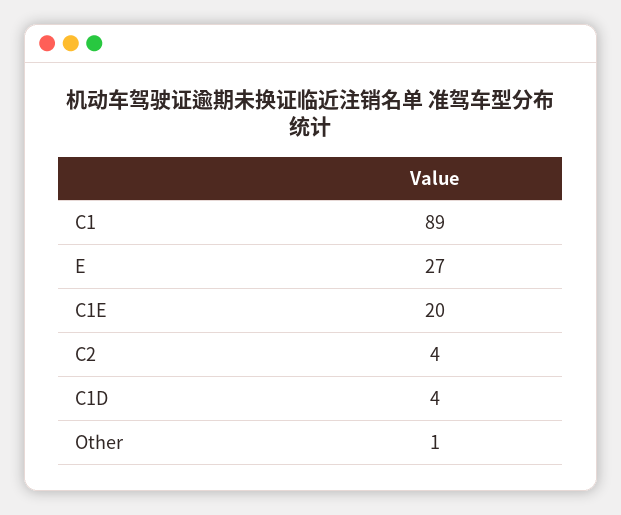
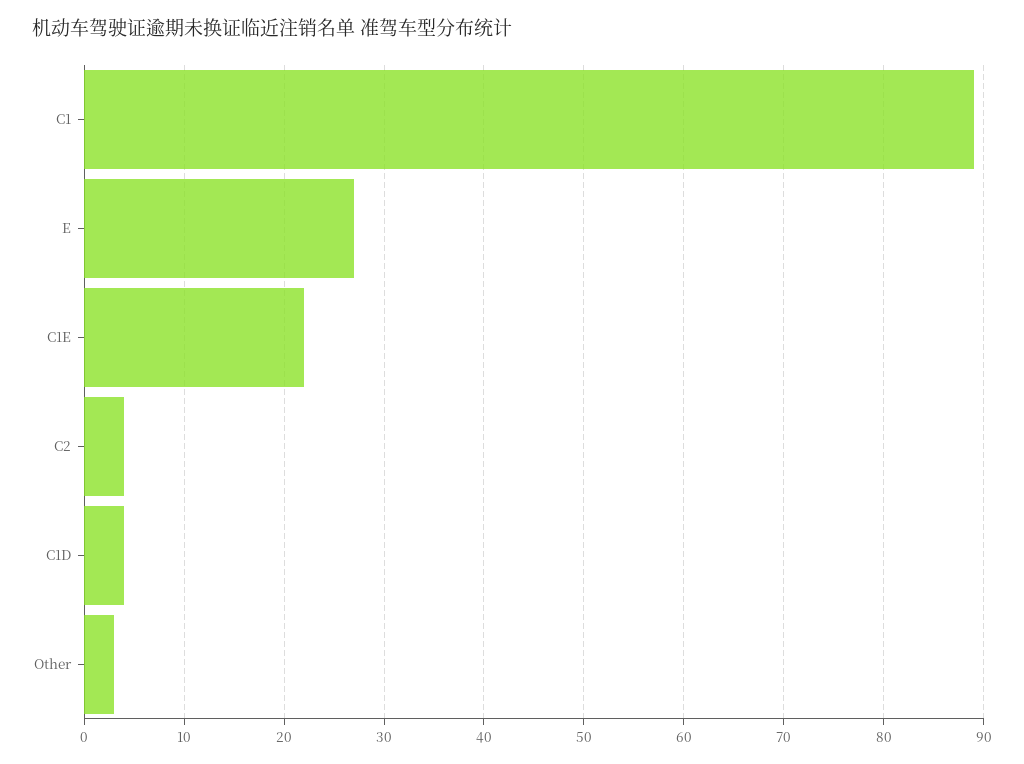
  {
    "C1": 89,
    "E": 27,
-   "C1E": 20,
+   "C1E": 22,
    "C2": 4,
    "C1D": 4,
-   "Other": 1
+   "Other": 3
  }

